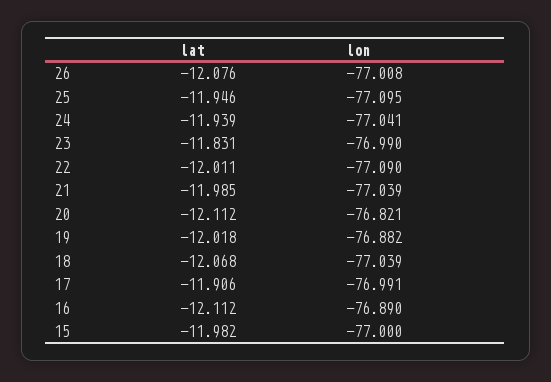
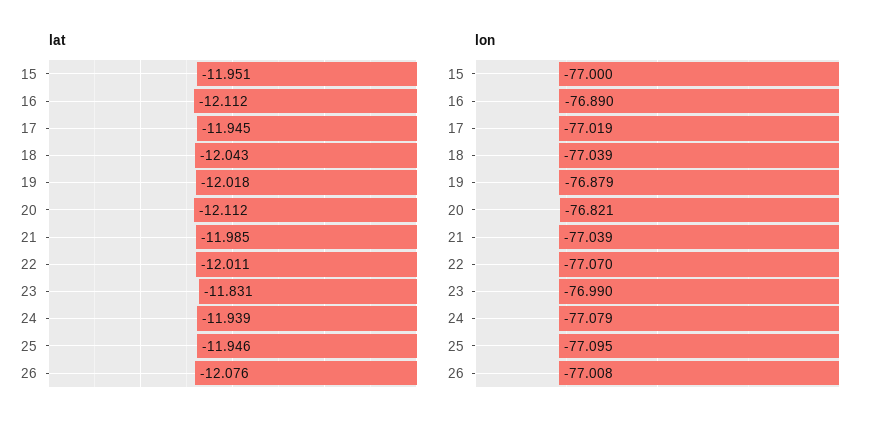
  {
    "lat": {
      "26": -12.076,
      "25": -11.946,
      "24": -11.939,
      "23": -11.831,
      "22": -12.011,
      "21": -11.985,
      "20": -12.112,
      "19": -12.018,
-     "18": -12.068,
+     "18": -12.043,
-     "17": -11.906,
+     "17": -11.945,
      "16": -12.112,
-     "15": -11.982
+     "15": -11.951
    },
    "lon": {
      "26": -77.008,
      "25": -77.095,
-     "24": -77.041,
+     "24": -77.079,
      "23": -76.99,
-     "22": -77.09,
+     "22": -77.07,
      "21": -77.039,
      "20": -76.821,
-     "19": -76.882,
+     "19": -76.879,
      "18": -77.039,
-     "17": -76.991,
+     "17": -77.019,
      "16": -76.89,
      "15": -77
    }
  }

